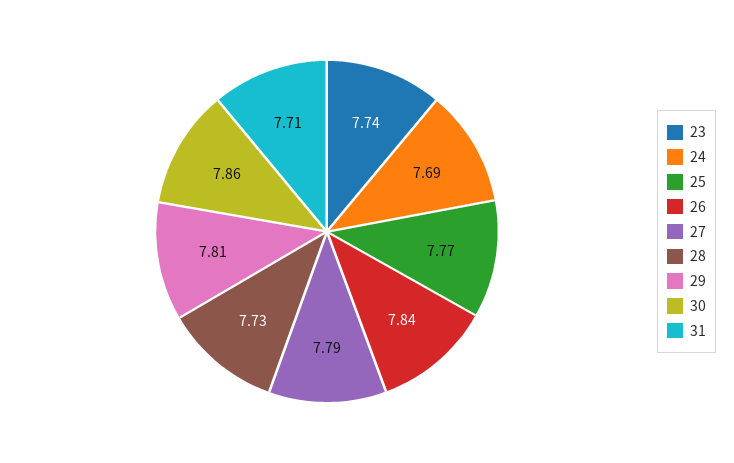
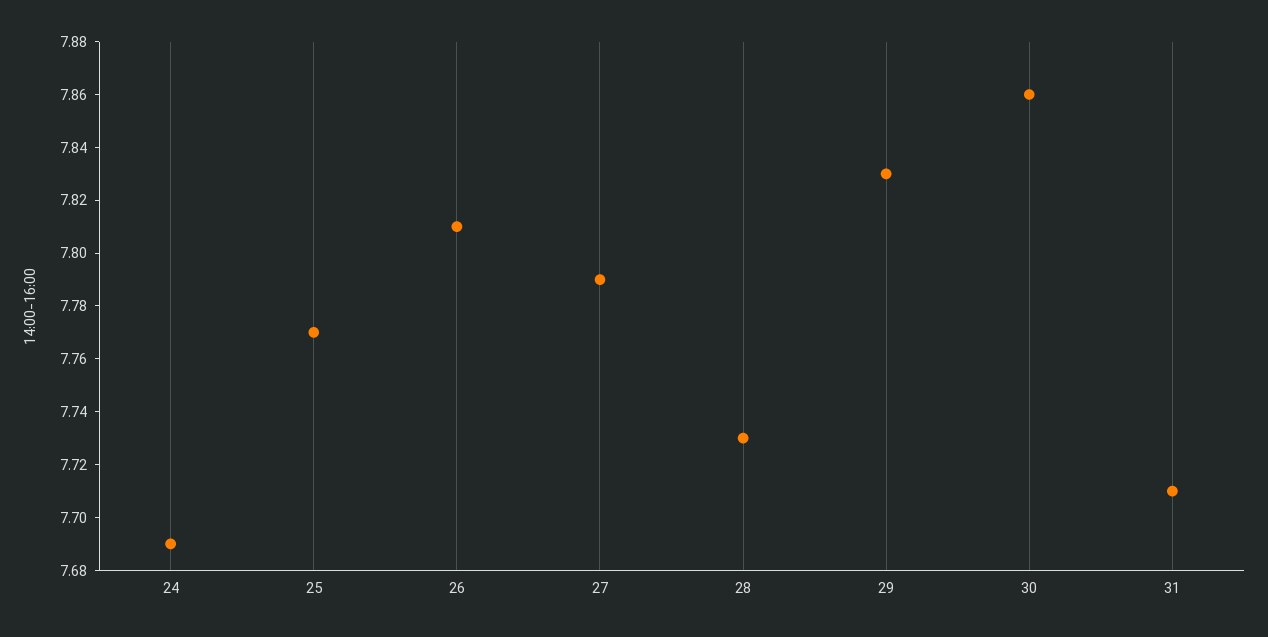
  {
-   "23": 7.74,
    "24": 7.69,
    "25": 7.77,
-   "26": 7.84,
+   "26": 7.81,
    "27": 7.79,
    "28": 7.73,
-   "29": 7.81,
+   "29": 7.83,
    "30": 7.86,
    "31": 7.71
  }

